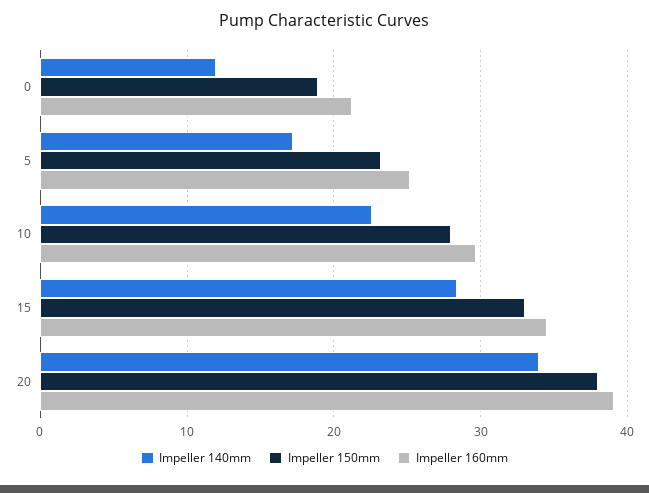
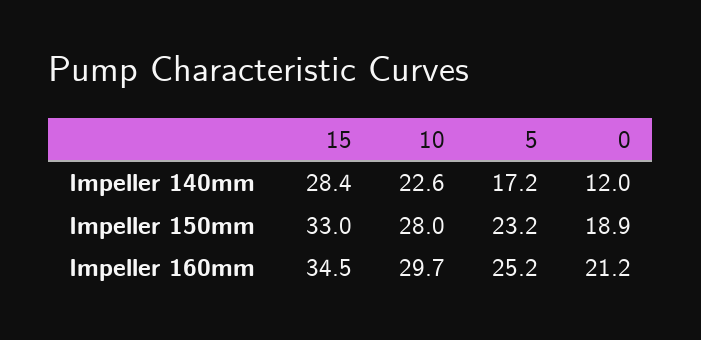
  {
    "Impeller 140mm": {
      "0": 12,
      "5": 17.2,
      "10": 22.6,
-     "15": 28.4,
+     "15": 28.4
-     "20": 34
    },
    "Impeller 150mm": {
      "0": 18.9,
      "5": 23.2,
      "10": 28,
-     "15": 33,
+     "15": 33
-     "20": 38
    },
    "Impeller 160mm": {
      "0": 21.2,
      "5": 25.2,
      "10": 29.7,
-     "15": 34.5,
+     "15": 34.5
-     "20": 39
    }
  }

